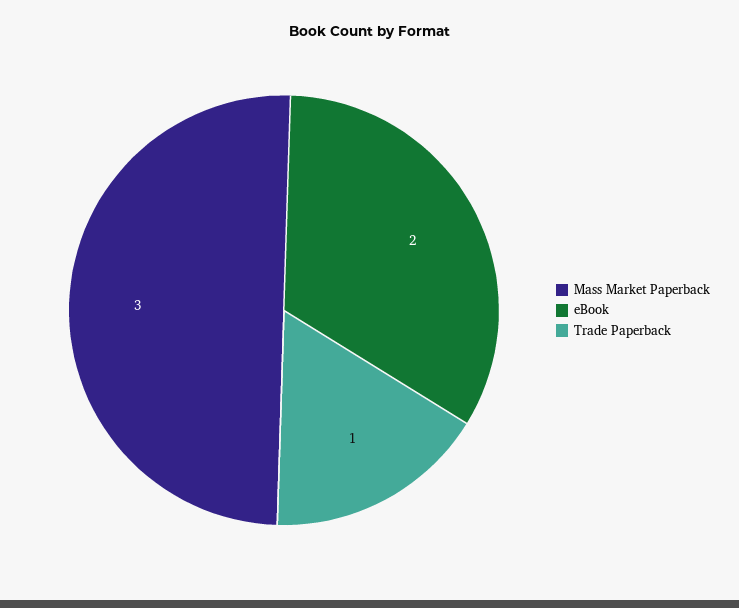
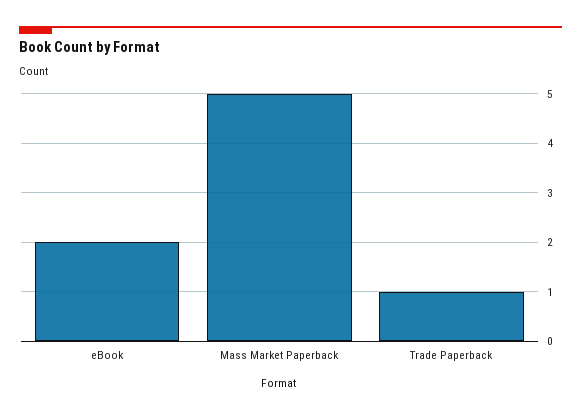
  {
-   "Mass Market Paperback": 3,
+   "Mass Market Paperback": 5,
    "eBook": 2,
    "Trade Paperback": 1
  }

